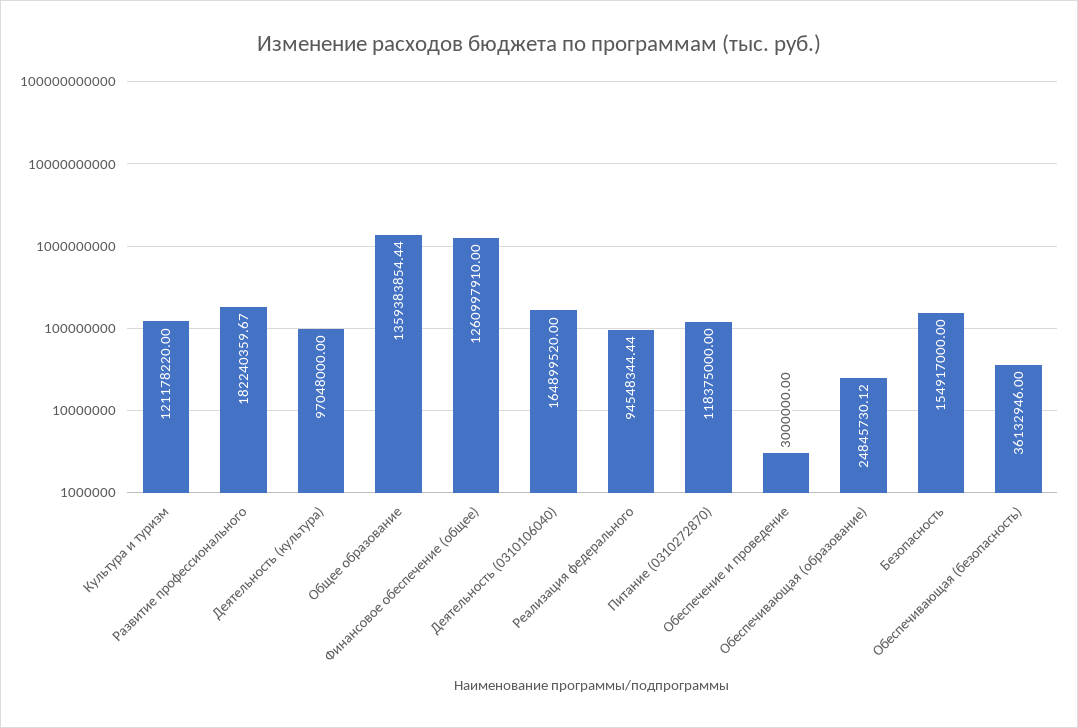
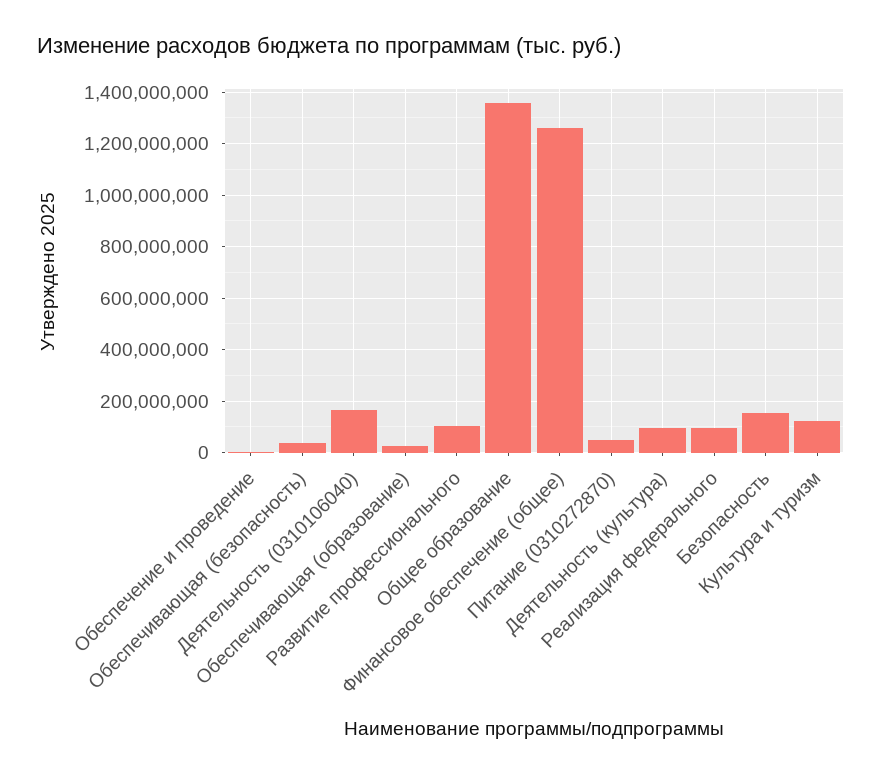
  {
    "Культура и туризм": 121178220,
-   "Развитие профессионального": 182240359.67,
+   "Развитие профессионального": 100000000,
    "Деятельность (культура)": 97048000,
    "Общее образование": 1359383854.44,
    "Финансовое обеспечение (общее)": 1260997910,
    "Деятельность (0310106040)": 164899520,
    "Реализация федерального": 94548344.44,
-   "Питание (0310272870)": 118375000,
+   "Питание (0310272870)": 50000000,
    "Обеспечение и проведение": 3000000,
    "Обеспечивающая (образование)": 24845730.12,
    "Безопасность": 154917000,
    "Обеспечивающая (безопасность)": 36132946
  }

